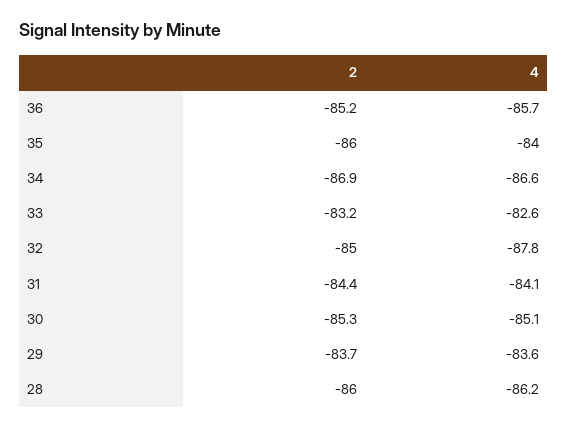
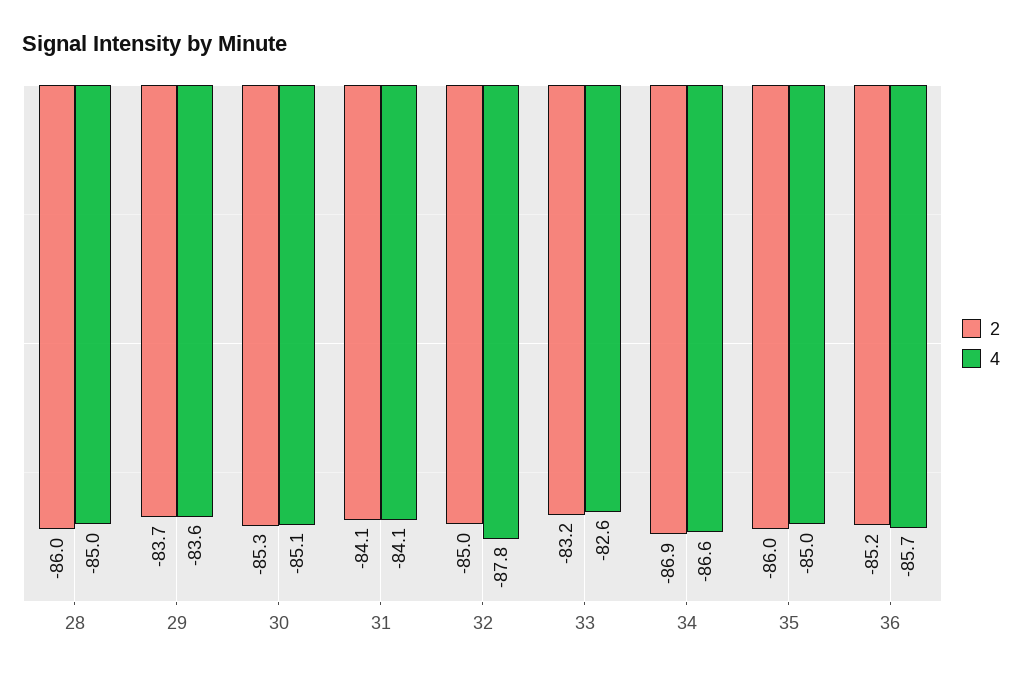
  {
    "2": {
      "36": -85.2,
      "35": -86,
      "34": -86.9,
      "33": -83.2,
      "32": -85,
-     "31": -84.4,
+     "31": -84.1,
      "30": -85.3,
      "29": -83.7,
      "28": -86
    },
    "4": {
      "36": -85.7,
-     "35": -84,
+     "35": -85,
      "34": -86.6,
      "33": -82.6,
      "32": -87.8,
      "31": -84.1,
      "30": -85.1,
      "29": -83.6,
-     "28": -86.2
+     "28": -85
    }
  }

